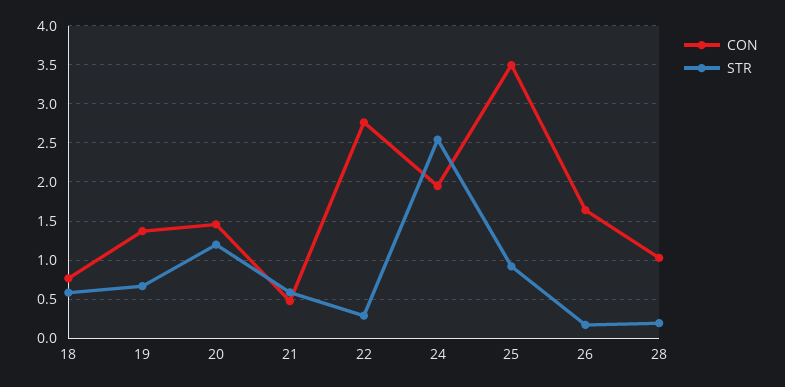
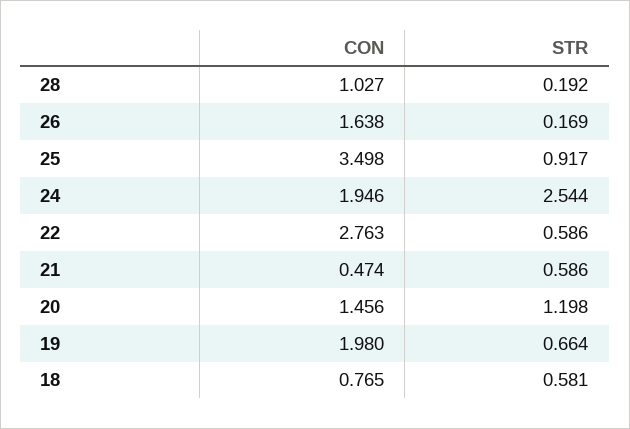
  {
    "CON": {
      "18": 0.765,
-     "19": 1.4,
+     "19": 1.98,
      "20": 1.456,
      "21": 0.474,
      "22": 2.763,
      "24": 1.946,
      "25": 3.498,
      "26": 1.638,
      "28": 1.027
    },
    "STR": {
      "18": 0.581,
      "19": 0.664,
      "20": 1.198,
      "21": 0.586,
-     "22": 0.3,
+     "22": 0.586,
      "24": 2.544,
      "25": 0.917,
      "26": 0.169,
      "28": 0.192
    }
  }

